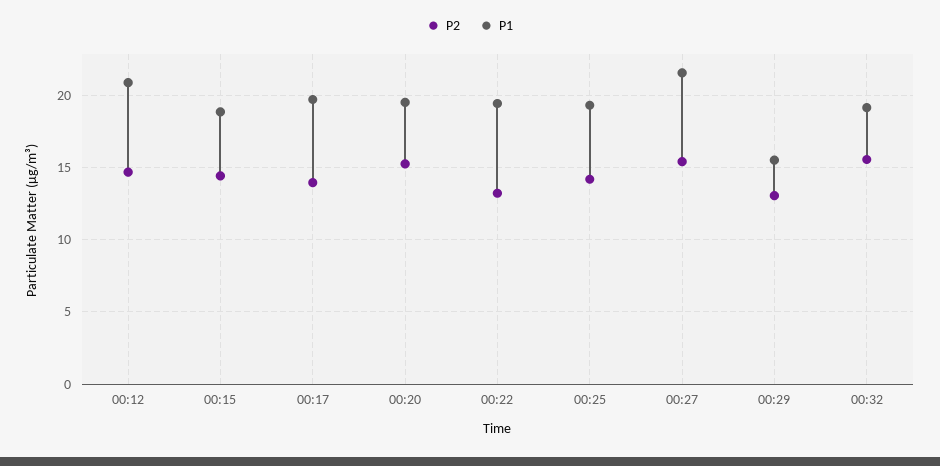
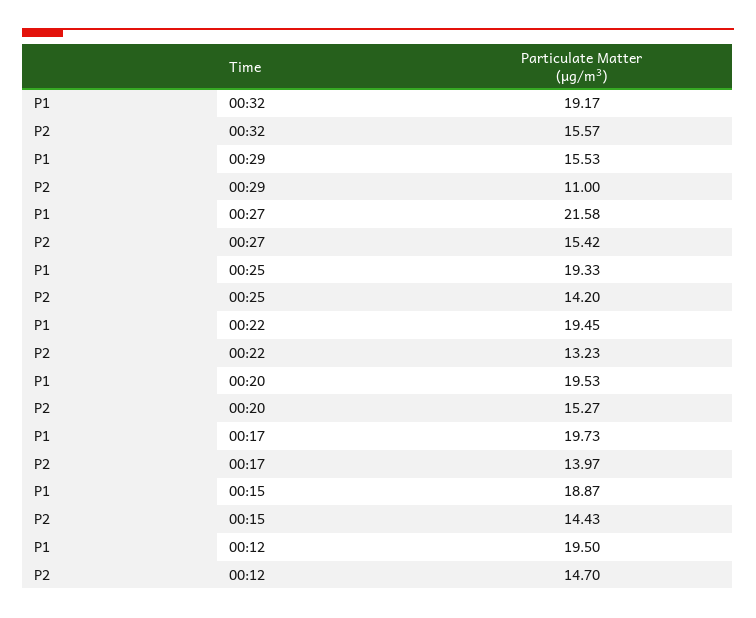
  {
    "P2": {
      "00:12": 14.7,
      "00:15": 14.43,
      "00:17": 13.97,
      "00:20": 15.27,
      "00:22": 13.23,
      "00:25": 14.2,
      "00:27": 15.42,
-     "00:29": 13,
+     "00:29": 11,
      "00:32": 15.57
    },
    "P1": {
-     "00:12": 21,
+     "00:12": 19.5,
      "00:15": 18.87,
      "00:17": 19.73,
      "00:20": 19.53,
      "00:22": 19.45,
      "00:25": 19.33,
      "00:27": 21.58,
      "00:29": 15.53,
      "00:32": 19.17
    }
  }

